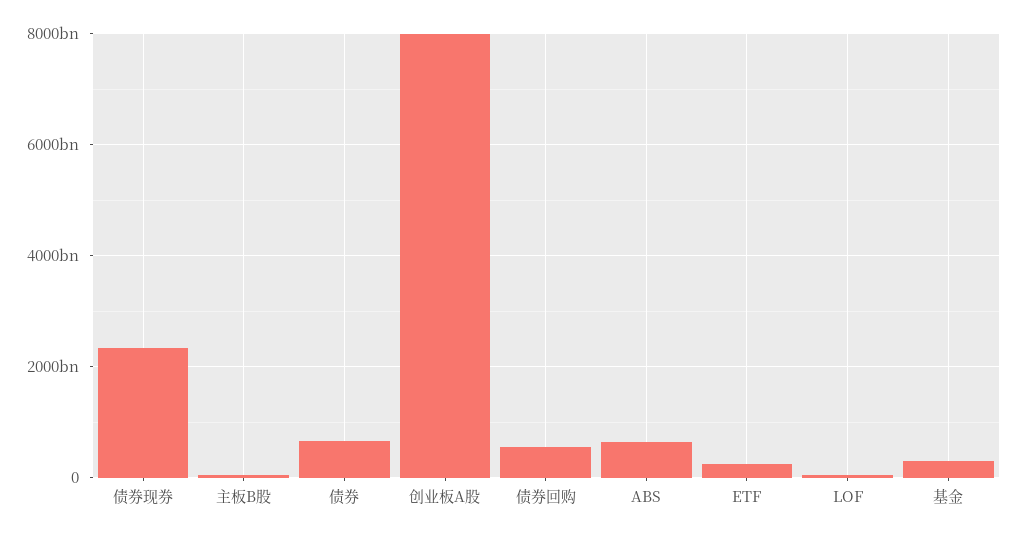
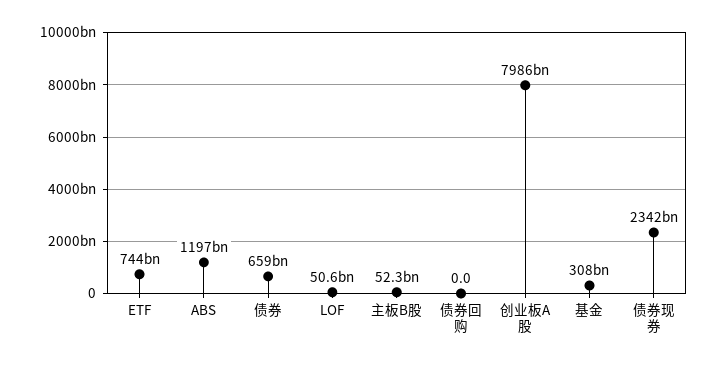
  {
    "债券现券": 2342000000000,
    "主板B股": 52300000000,
    "债券": 659000000000,
    "创业板A股": 7986000000000,
-   "债券回购": 600000000000,
+   "债券回购": 0,
-   "ABS": 600000000000,
+   "ABS": 1197000000000,
-   "ETF": 200000000000,
+   "ETF": 744000000000,
    "LOF": 50600000000,
    "基金": 308000000000
  }

